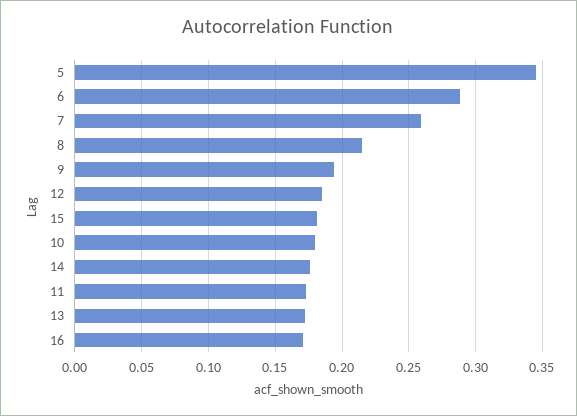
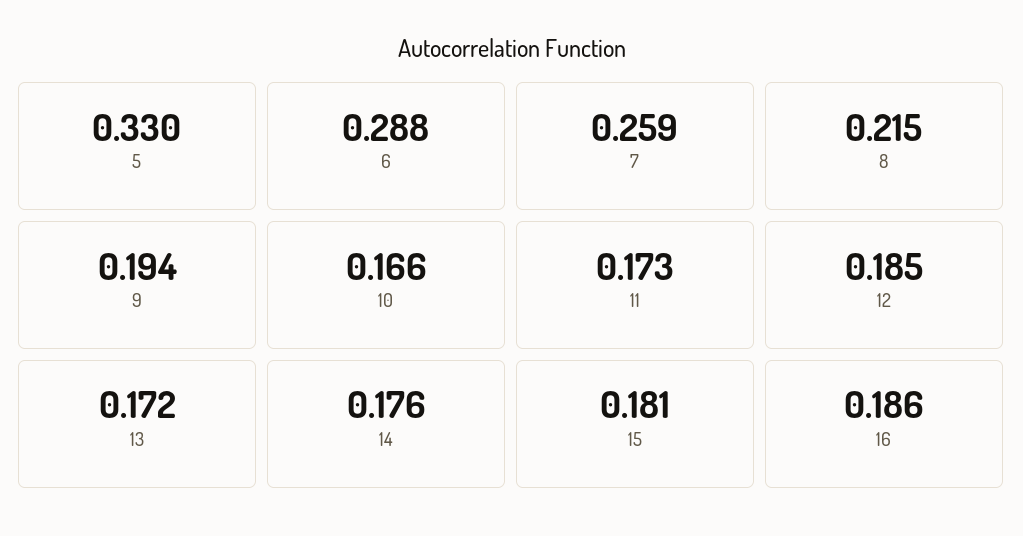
  {
-   "5": 0.345,
+   "5": 0.33,
    "6": 0.288,
    "7": 0.259,
    "8": 0.215,
    "9": 0.194,
    "12": 0.185,
    "15": 0.181,
-   "10": 0.18,
+   "10": 0.166,
    "14": 0.176,
    "11": 0.173,
    "13": 0.172,
-   "16": 0.17
+   "16": 0.186
  }

